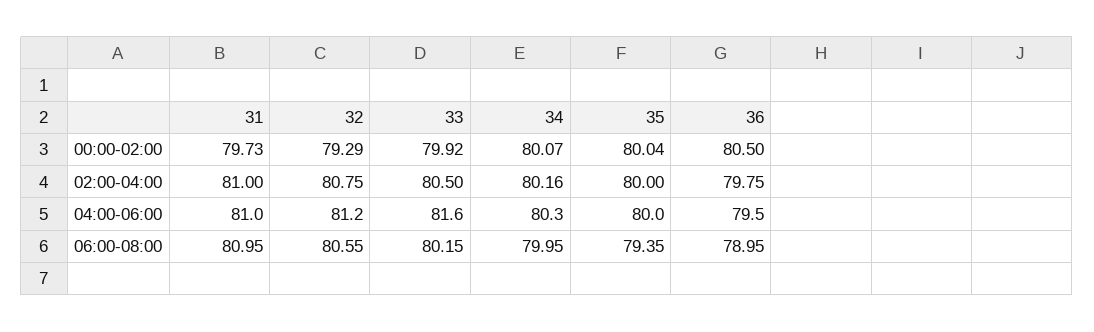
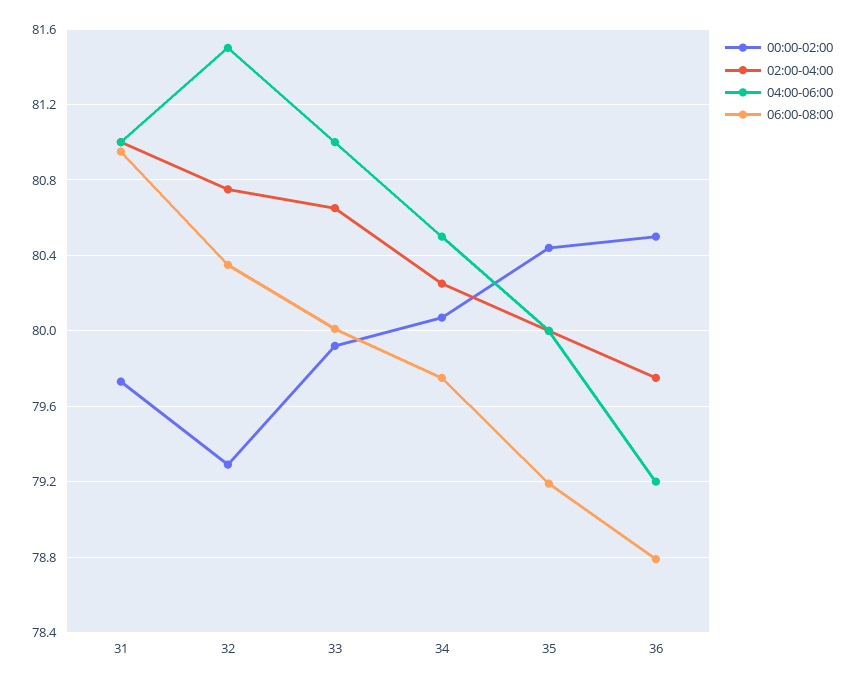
  {
    "00:00-02:00": {
      "31": 79.73,
      "32": 79.29,
      "33": 79.92,
      "34": 80.07,
-     "35": 80.04,
+     "35": 80.45,
      "36": 80.5
    },
    "02:00-04:00": {
      "31": 81,
      "32": 80.75,
-     "33": 80.5,
+     "33": 80.65,
-     "34": 80.16,
+     "34": 80.25,
      "35": 80,
      "36": 79.75
    },
    "04:00-06:00": {
      "31": 81,
-     "32": 81.2,
+     "32": 81.5,
-     "33": 81.6,
+     "33": 81,
-     "34": 80.3,
+     "34": 80.5,
      "35": 80,
-     "36": 79.5
+     "36": 79.2
    },
    "06:00-08:00": {
      "31": 80.95,
-     "32": 80.55,
+     "32": 80.35,
-     "33": 80.15,
+     "33": 80,
-     "34": 79.95,
+     "34": 79.75,
-     "35": 79.35,
+     "35": 79.2,
-     "36": 78.95
+     "36": 78.8
    }
  }

